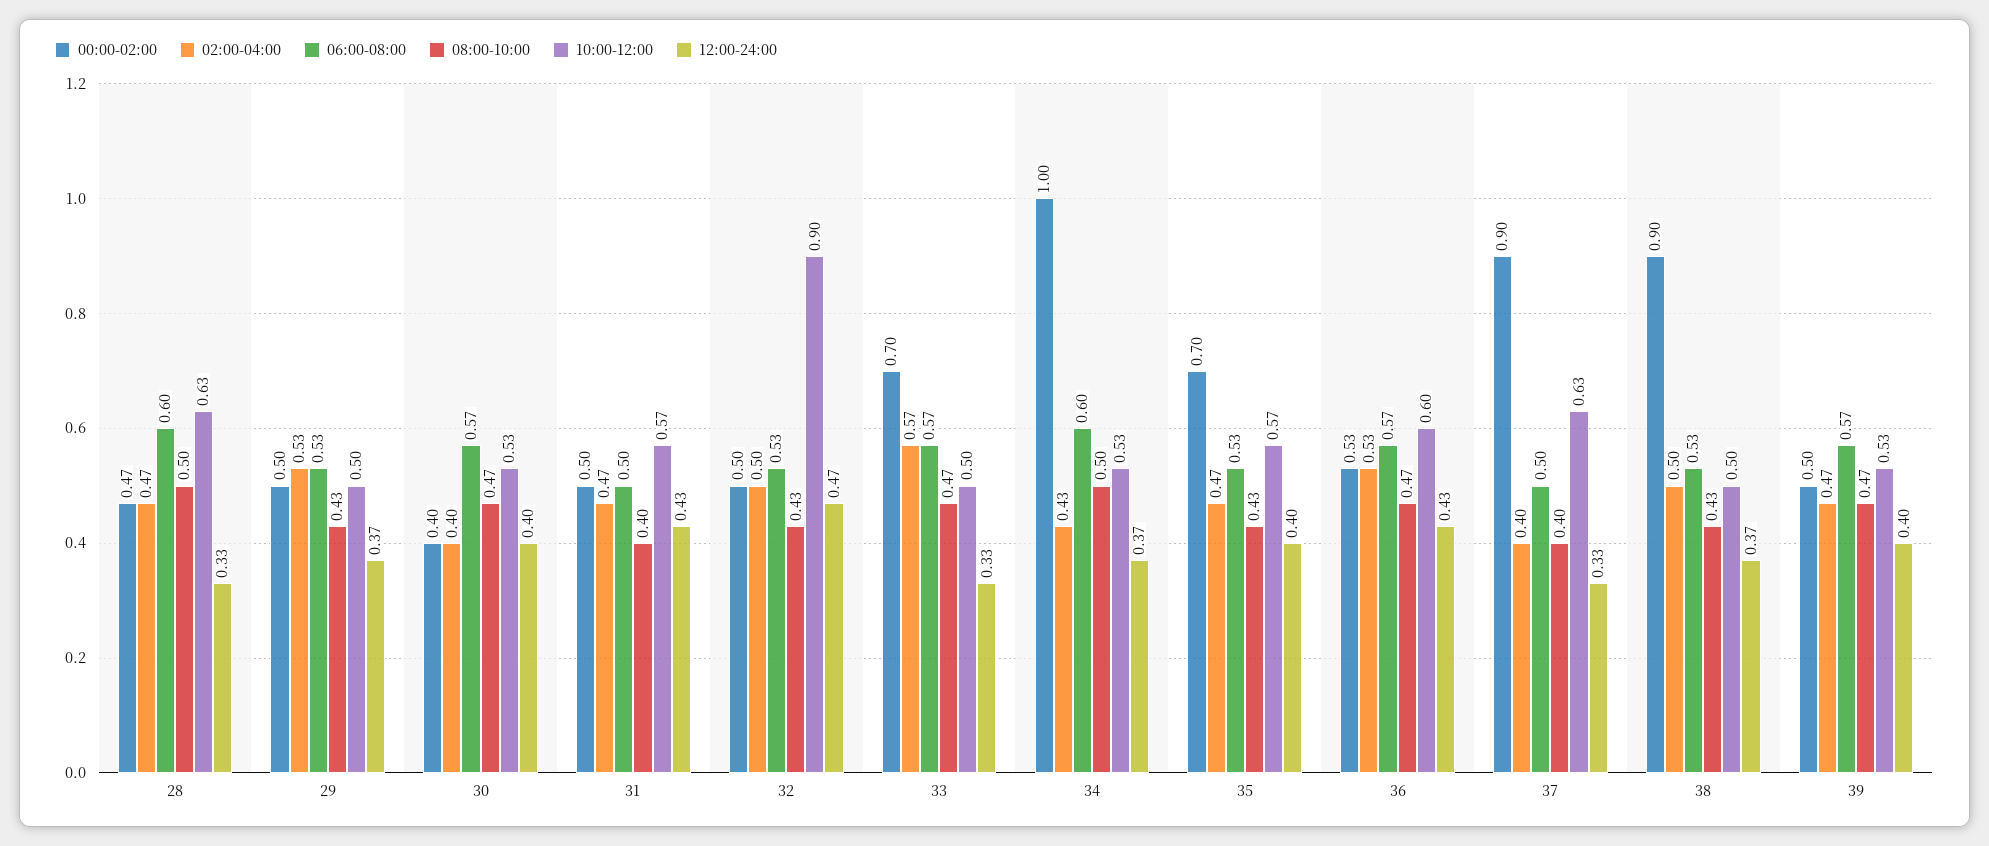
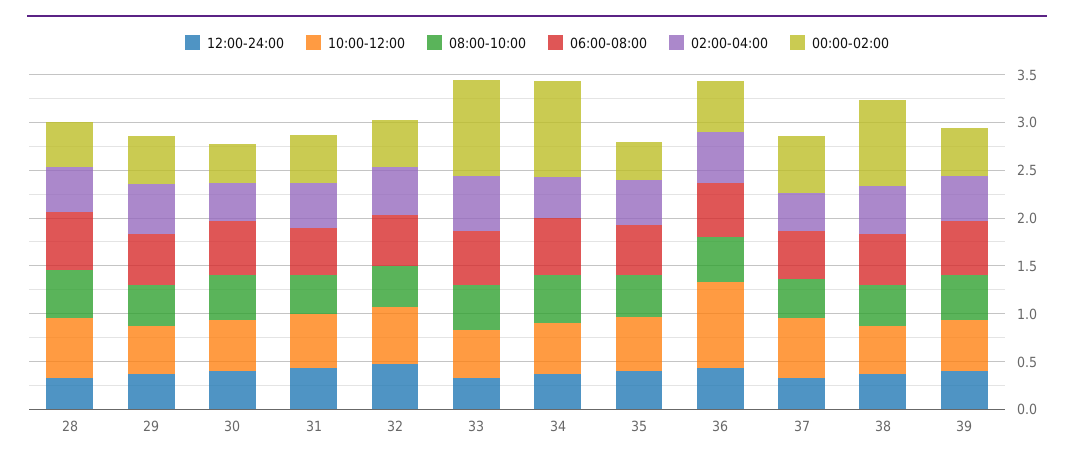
  {
    "00:00-02:00": {
      "28": 0.47,
      "29": 0.5,
      "30": 0.4,
      "31": 0.5,
      "32": 0.5,
-     "33": 0.7,
+     "33": 1,
      "34": 1,
-     "35": 0.7,
+     "35": 0.4,
      "36": 0.53,
-     "37": 0.9,
+     "37": 0.6,
      "38": 0.9,
      "39": 0.5
    },
    "02:00-04:00": {
      "28": 0.47,
      "29": 0.53,
      "30": 0.4,
      "31": 0.47,
      "32": 0.5,
      "33": 0.57,
      "34": 0.43,
      "35": 0.47,
      "36": 0.53,
      "37": 0.4,
      "38": 0.5,
      "39": 0.47
    },
    "06:00-08:00": {
      "28": 0.6,
      "29": 0.53,
      "30": 0.57,
      "31": 0.5,
      "32": 0.53,
      "33": 0.57,
      "34": 0.6,
      "35": 0.53,
      "36": 0.57,
      "37": 0.5,
      "38": 0.53,
      "39": 0.57
    },
    "08:00-10:00": {
      "28": 0.5,
      "29": 0.43,
      "30": 0.47,
      "31": 0.4,
      "32": 0.43,
      "33": 0.47,
      "34": 0.5,
      "35": 0.43,
      "36": 0.47,
      "37": 0.4,
      "38": 0.43,
      "39": 0.47
    },
    "10:00-12:00": {
      "28": 0.63,
      "29": 0.5,
      "30": 0.53,
      "31": 0.57,
-     "32": 0.9,
+     "32": 0.6,
      "33": 0.5,
      "34": 0.53,
      "35": 0.57,
-     "36": 0.6,
+     "36": 0.9,
      "37": 0.63,
      "38": 0.5,
      "39": 0.53
    },
    "12:00-24:00": {
      "28": 0.33,
      "29": 0.37,
      "30": 0.4,
      "31": 0.43,
      "32": 0.47,
      "33": 0.33,
      "34": 0.37,
      "35": 0.4,
      "36": 0.43,
      "37": 0.33,
      "38": 0.37,
      "39": 0.4
    }
  }

